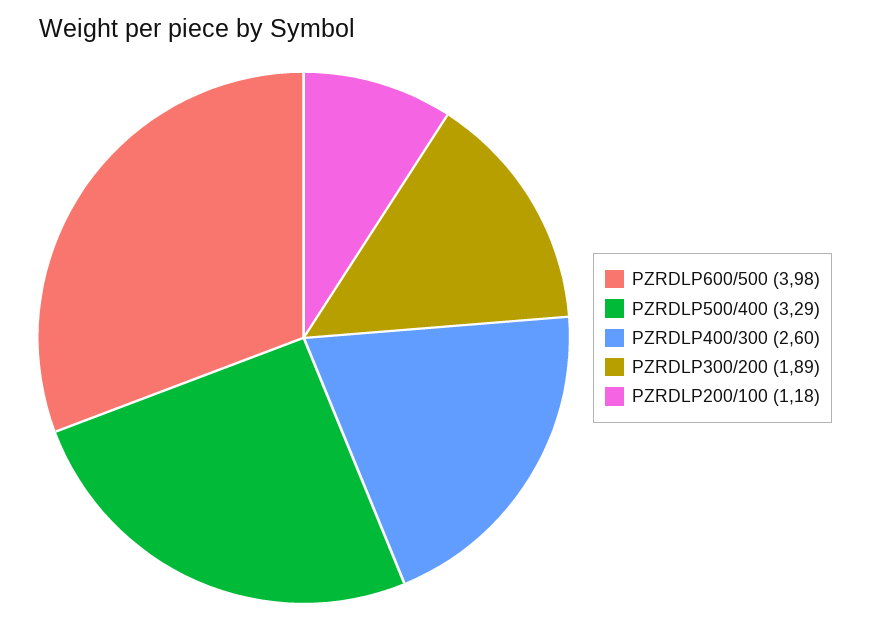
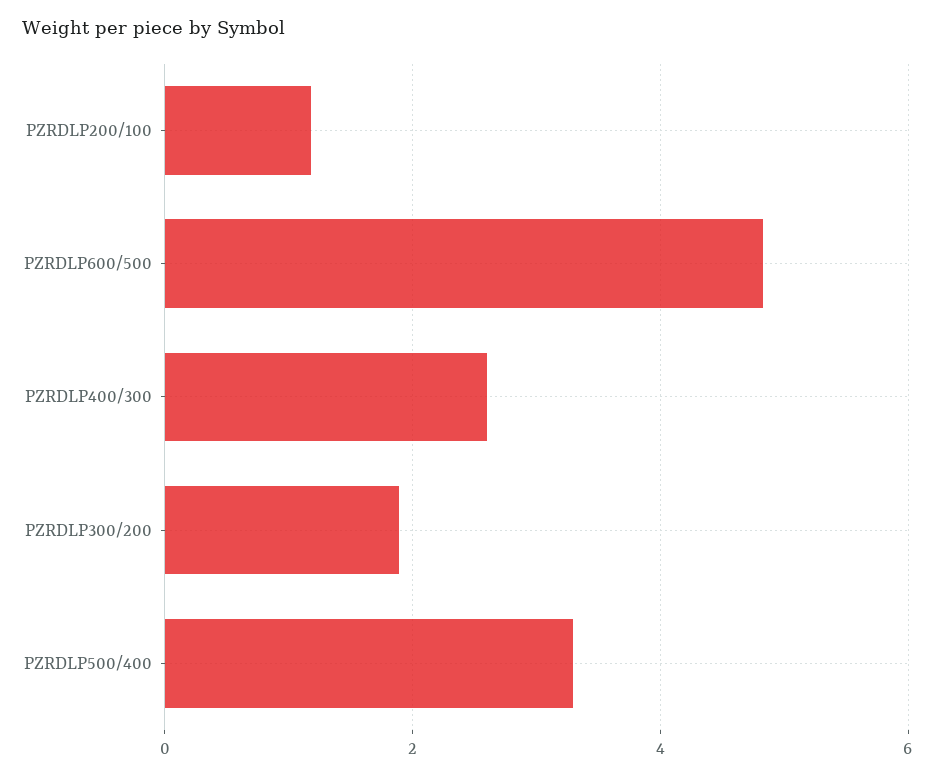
  {
-   "PZRDLP600/500": 3.98,
+   "PZRDLP600/500": 4.8,
    "PZRDLP500/400": 3.29,
    "PZRDLP400/300": 2.6,
    "PZRDLP300/200": 1.89,
    "PZRDLP200/100": 1.18
  }

